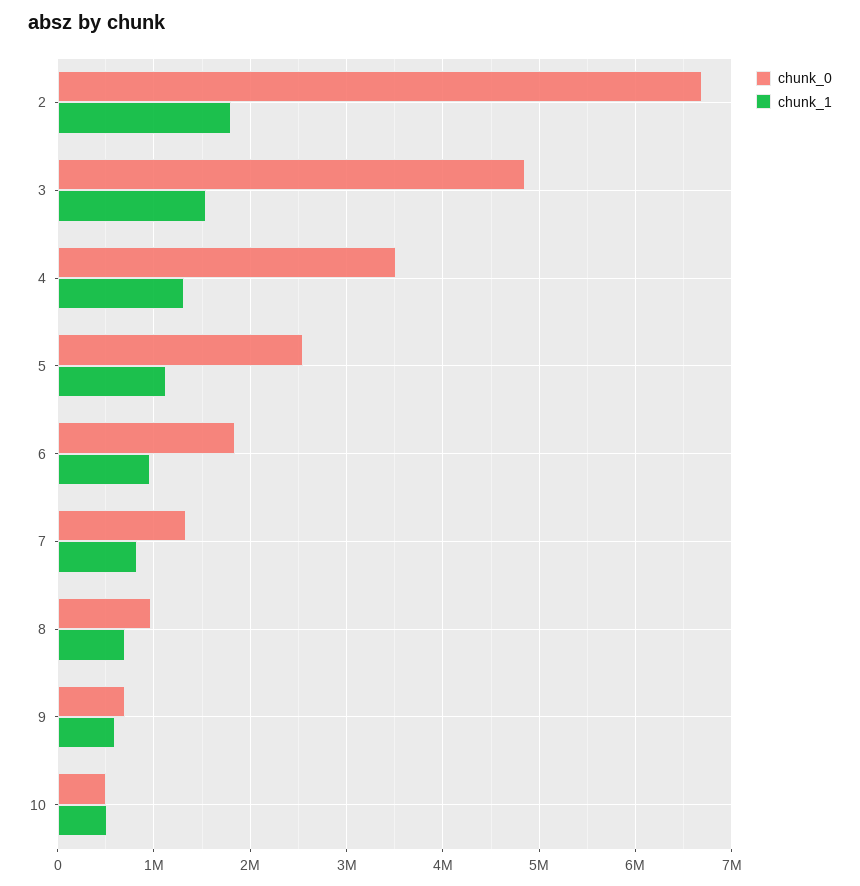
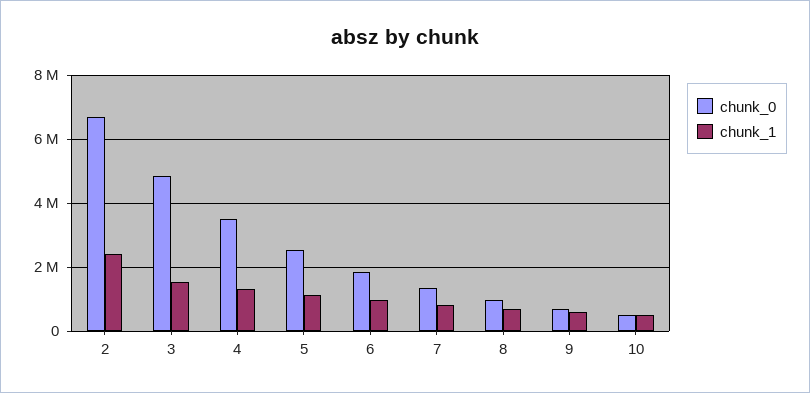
  {
    "chunk_0": {
      "2": 6700000,
      "3": 4800000,
      "4": 3500000,
      "5": 2500000,
      "6": 1800000,
      "7": 1300000,
      "8": 1000000,
      "9": 700000,
      "10": 500000
    },
    "chunk_1": {
-     "2": 1800000,
+     "2": 2400000,
      "3": 1500000,
      "4": 1300000,
      "5": 1100000,
      "6": 1000000,
      "7": 800000,
      "8": 700000,
      "9": 600000,
      "10": 500000
    }
  }

